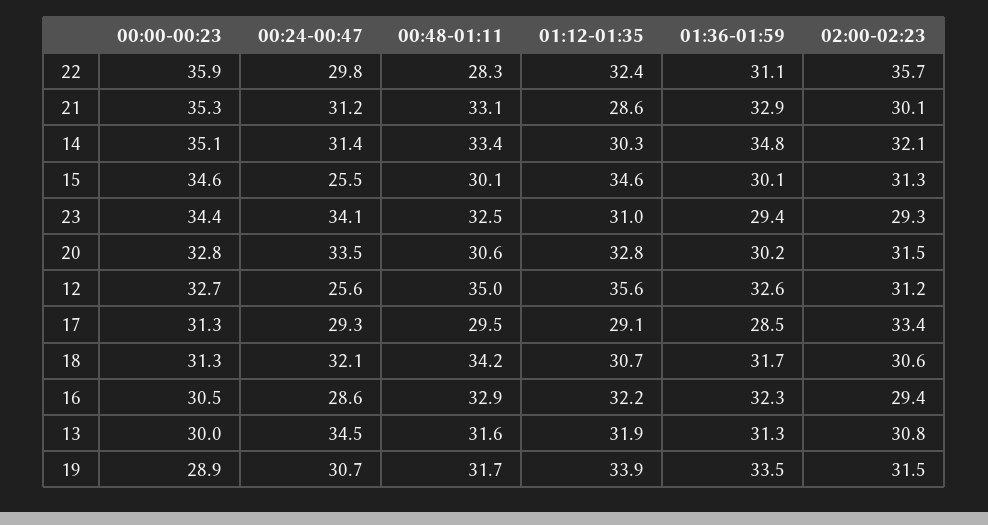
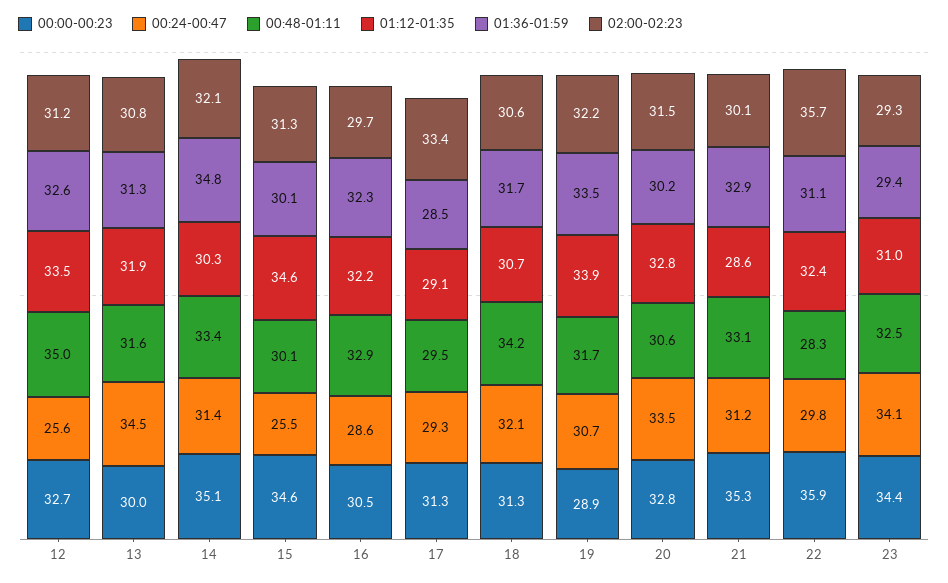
  {
    "00:00-00:23": {
      "22": 35.9,
      "21": 35.3,
      "14": 35.1,
      "15": 34.6,
      "23": 34.4,
      "20": 32.8,
      "12": 32.7,
      "17": 31.3,
      "18": 31.3,
      "16": 30.5,
      "13": 30,
      "19": 28.9
    },
    "00:24-00:47": {
      "22": 29.8,
      "21": 31.2,
      "14": 31.4,
      "15": 25.5,
      "23": 34.1,
      "20": 33.5,
      "12": 25.6,
      "17": 29.3,
      "18": 32.1,
      "16": 28.6,
      "13": 34.5,
      "19": 30.7
    },
    "00:48-01:11": {
      "22": 28.3,
      "21": 33.1,
      "14": 33.4,
      "15": 30.1,
      "23": 32.5,
      "20": 30.6,
      "12": 35,
      "17": 29.5,
      "18": 34.2,
      "16": 32.9,
      "13": 31.6,
      "19": 31.7
    },
    "01:12-01:35": {
      "22": 32.4,
      "21": 28.6,
      "14": 30.3,
      "15": 34.6,
      "23": 31,
      "20": 32.8,
-     "12": 35.6,
+     "12": 33.5,
      "17": 29.1,
      "18": 30.7,
      "16": 32.2,
      "13": 31.9,
      "19": 33.9
    },
    "01:36-01:59": {
      "22": 31.1,
      "21": 32.9,
      "14": 34.8,
      "15": 30.1,
      "23": 29.4,
      "20": 30.2,
      "12": 32.6,
      "17": 28.5,
      "18": 31.7,
      "16": 32.3,
      "13": 31.3,
      "19": 33.5
    },
    "02:00-02:23": {
      "22": 35.7,
      "21": 30.1,
      "14": 32.1,
      "15": 31.3,
      "23": 29.3,
      "20": 31.5,
      "12": 31.2,
      "17": 33.4,
      "18": 30.6,
-     "16": 29.4,
+     "16": 29.7,
      "13": 30.8,
-     "19": 31.5
+     "19": 32.2
    }
  }

